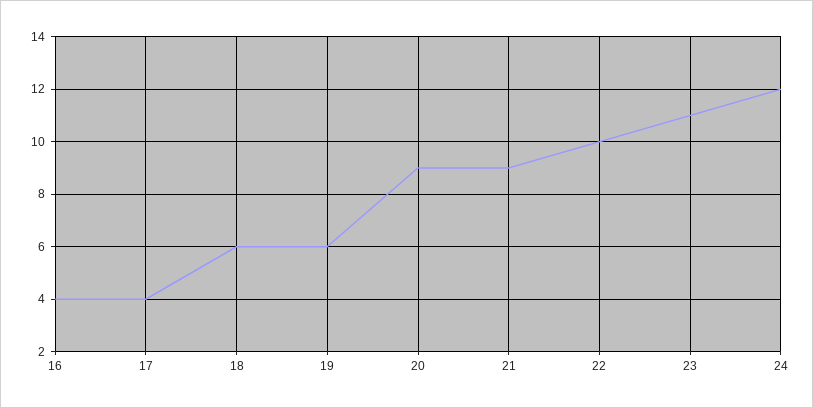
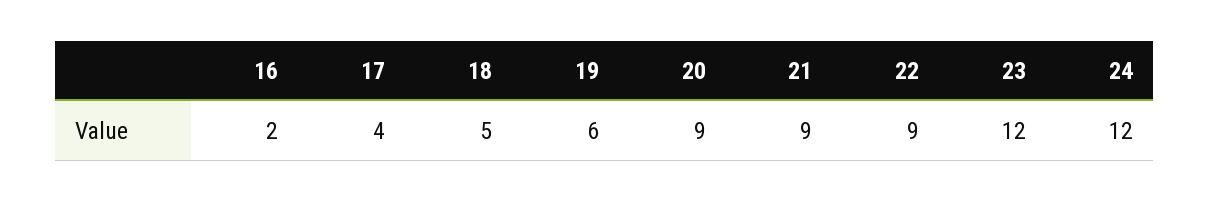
  {
-   "16": 4,
+   "16": 2,
    "17": 4,
-   "18": 6,
+   "18": 5,
    "19": 6,
    "20": 9,
    "21": 9,
-   "22": 10,
+   "22": 9,
-   "23": 11,
+   "23": 12,
    "24": 12
  }

